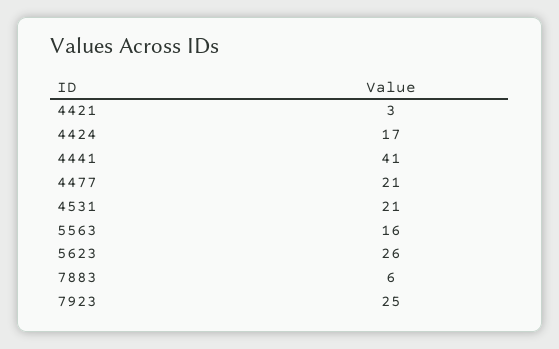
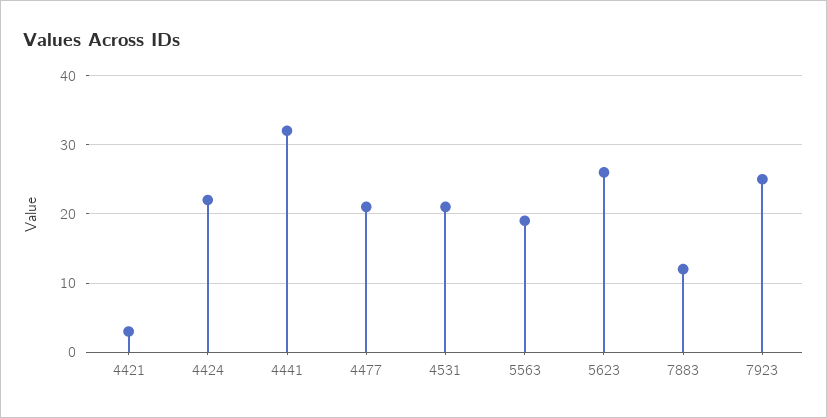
  {
    "4421": 3,
-   "4424": 17,
+   "4424": 22,
-   "4441": 41,
+   "4441": 32,
    "4477": 21,
    "4531": 21,
-   "5563": 16,
+   "5563": 19,
    "5623": 26,
-   "7883": 6,
+   "7883": 12,
    "7923": 25
  }

